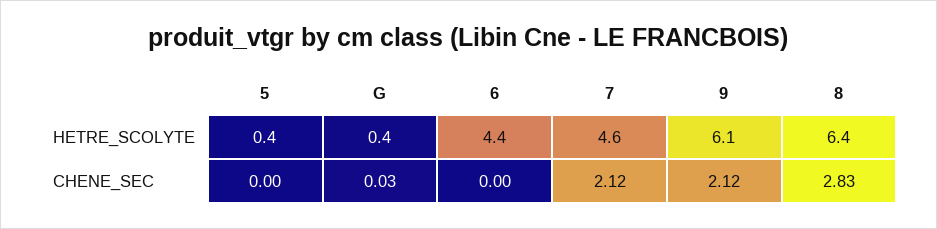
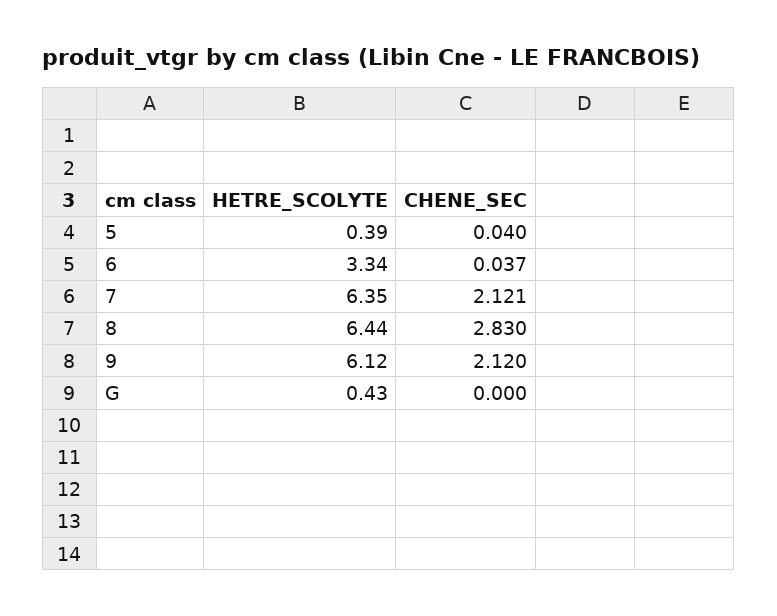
  {
    "5": {
      "HETRE_SCOLYTE": 0.39,
-     "CHENE_SEC": 0
+     "CHENE_SEC": 0.04
    },
    "G": {
      "HETRE_SCOLYTE": 0.43,
-     "CHENE_SEC": 0.03
+     "CHENE_SEC": 0
    },
    "6": {
-     "HETRE_SCOLYTE": 4.4,
+     "HETRE_SCOLYTE": 3.34,
-     "CHENE_SEC": 0
+     "CHENE_SEC": 0.037
    },
    "7": {
-     "HETRE_SCOLYTE": 4.6,
+     "HETRE_SCOLYTE": 6.35,
      "CHENE_SEC": 2.121
    },
    "9": {
      "HETRE_SCOLYTE": 6.12,
      "CHENE_SEC": 2.12
    },
    "8": {
      "HETRE_SCOLYTE": 6.44,
      "CHENE_SEC": 2.83
    }
  }

